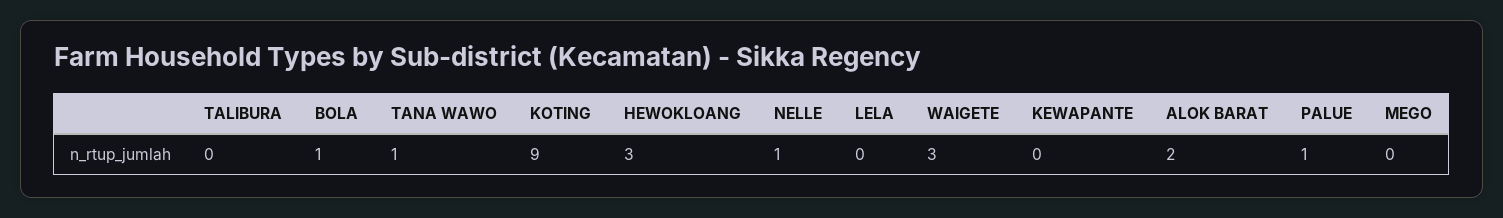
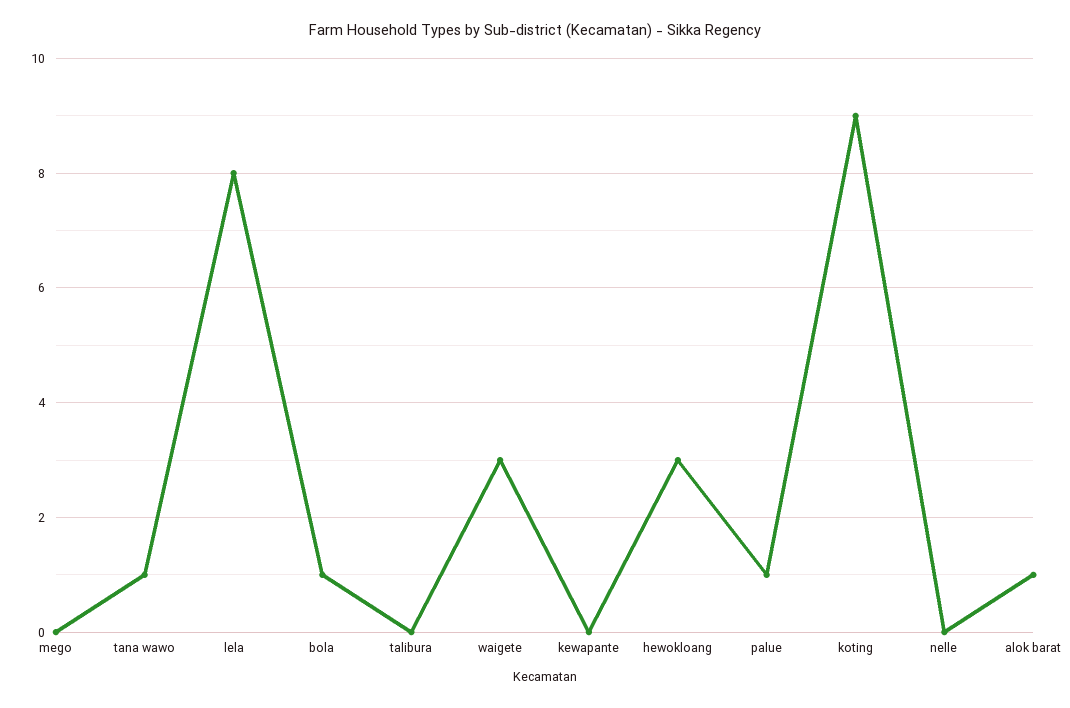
  {
    "TALIBURA": 0,
    "BOLA": 1,
    "TANA WAWO": 1,
    "KOTING": 9,
    "HEWOKLOANG": 3,
-   "NELLE": 1,
+   "NELLE": 0,
-   "LELA": 0,
+   "LELA": 8,
    "WAIGETE": 3,
    "KEWAPANTE": 0,
-   "ALOK BARAT": 2,
+   "ALOK BARAT": 1,
    "PALUE": 1,
    "MEGO": 0
  }

